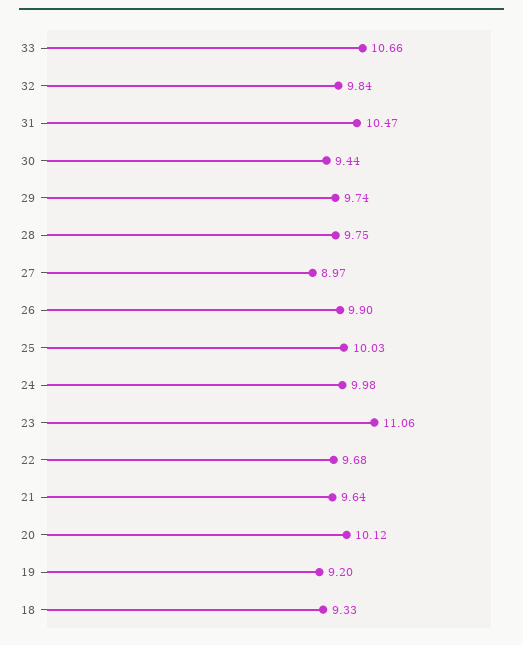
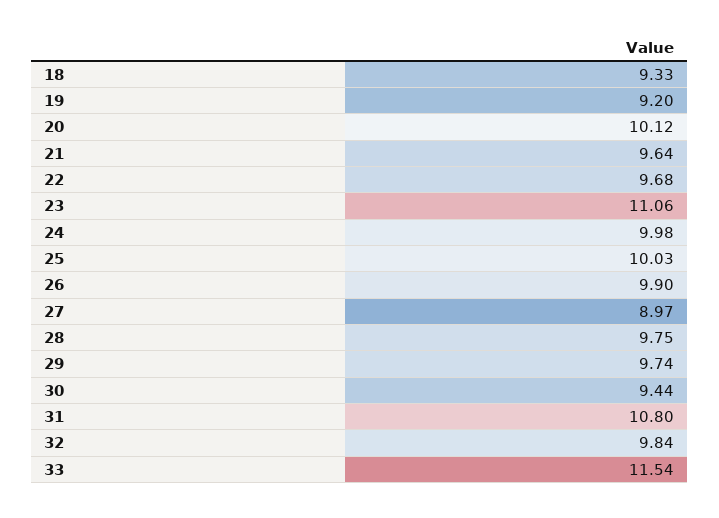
  {
-   "33": 10.66,
+   "33": 11.54,
    "32": 9.84,
-   "31": 10.47,
+   "31": 10.8,
    "30": 9.44,
    "29": 9.74,
    "28": 9.75,
    "27": 8.97,
    "26": 9.9,
    "25": 10.03,
    "24": 9.98,
    "23": 11.06,
    "22": 9.68,
    "21": 9.64,
    "20": 10.12,
    "19": 9.2,
    "18": 9.33
  }

